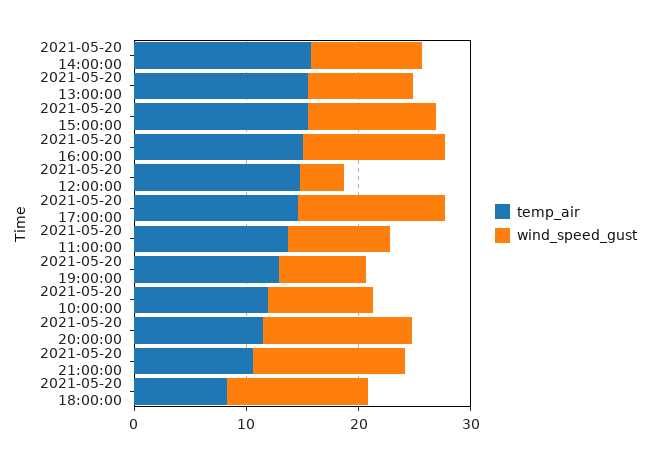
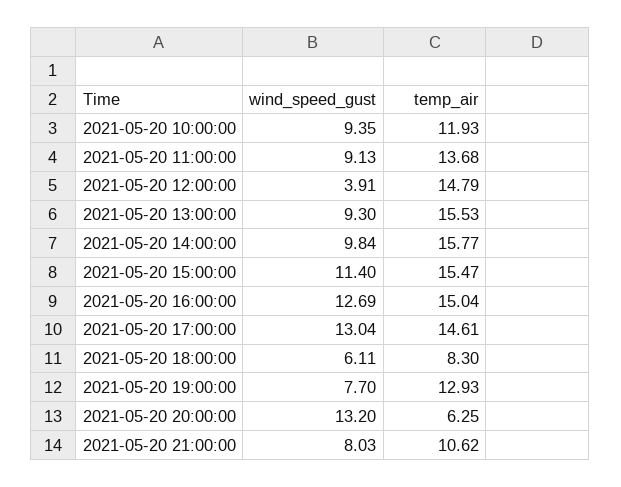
  {
    "temp_air": {
      "2021-05-20 14:00:00": 15.77,
      "2021-05-20 13:00:00": 15.53,
      "2021-05-20 15:00:00": 15.47,
      "2021-05-20 16:00:00": 15.04,
      "2021-05-20 12:00:00": 14.79,
      "2021-05-20 17:00:00": 14.61,
      "2021-05-20 11:00:00": 13.68,
      "2021-05-20 19:00:00": 12.93,
      "2021-05-20 10:00:00": 11.93,
-     "2021-05-20 20:00:00": 12,
+     "2021-05-20 20:00:00": 6.25,
      "2021-05-20 21:00:00": 10.62,
      "2021-05-20 18:00:00": 8.3
    },
    "wind_speed_gust": {
      "2021-05-20 14:00:00": 9.84,
      "2021-05-20 13:00:00": 9.3,
      "2021-05-20 15:00:00": 11.4,
      "2021-05-20 16:00:00": 12.69,
      "2021-05-20 12:00:00": 3.91,
      "2021-05-20 17:00:00": 13.04,
      "2021-05-20 11:00:00": 9.13,
      "2021-05-20 19:00:00": 7.7,
      "2021-05-20 10:00:00": 9.35,
      "2021-05-20 20:00:00": 13.2,
-     "2021-05-20 21:00:00": 14,
+     "2021-05-20 21:00:00": 8.03,
-     "2021-05-20 18:00:00": 12
+     "2021-05-20 18:00:00": 6.11
    }
  }

